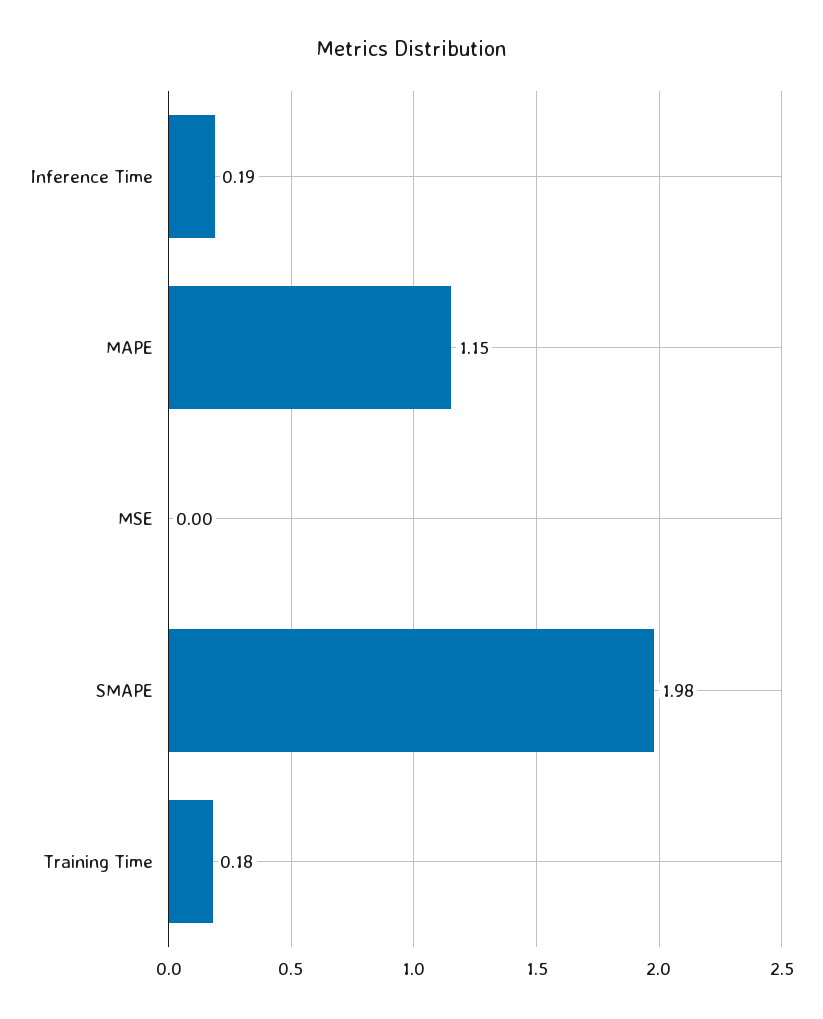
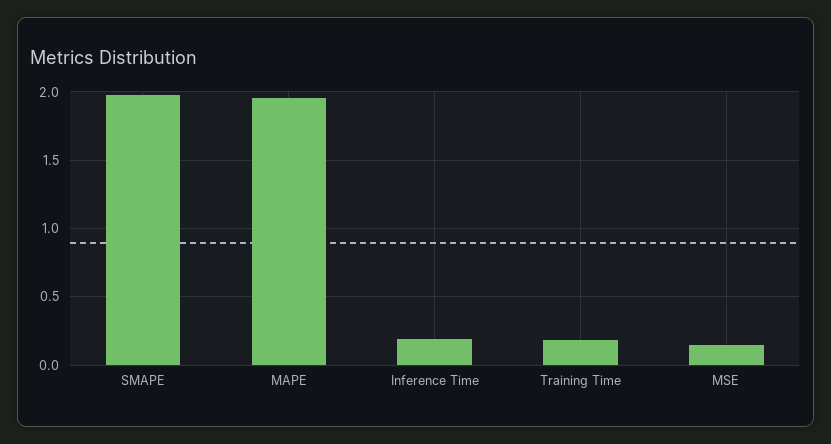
  {
    "Inference Time": 0.19,
-   "MAPE": 1.15,
+   "MAPE": 1.95,
-   "MSE": 0,
+   "MSE": 0.15,
    "SMAPE": 1.98,
    "Training Time": 0.18
  }

